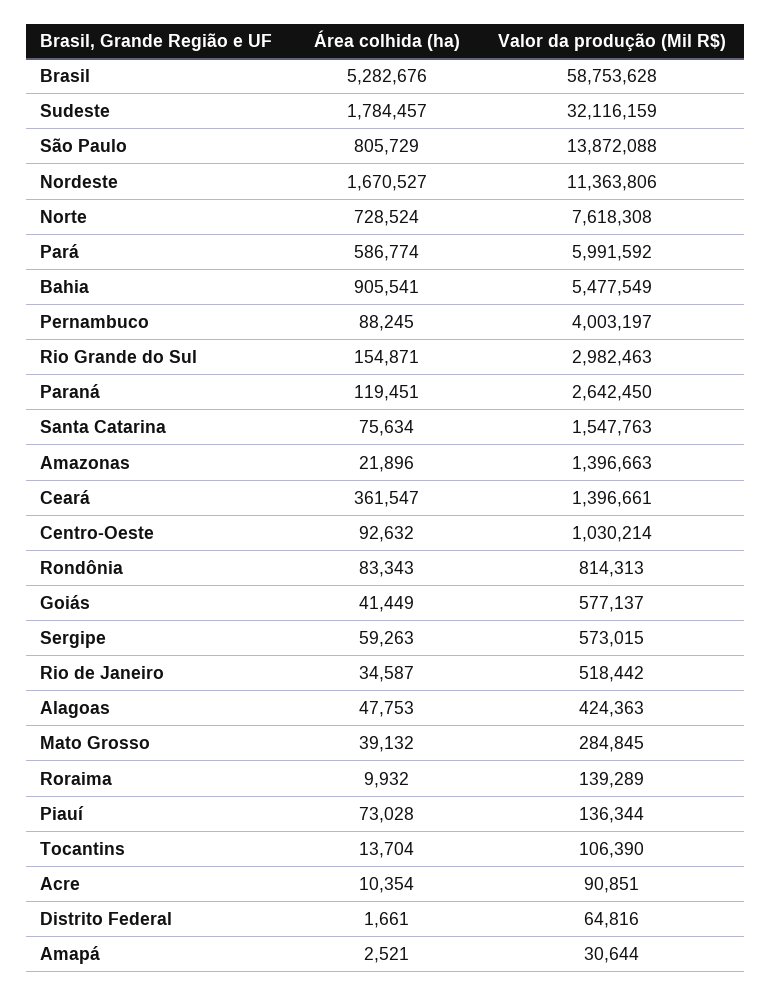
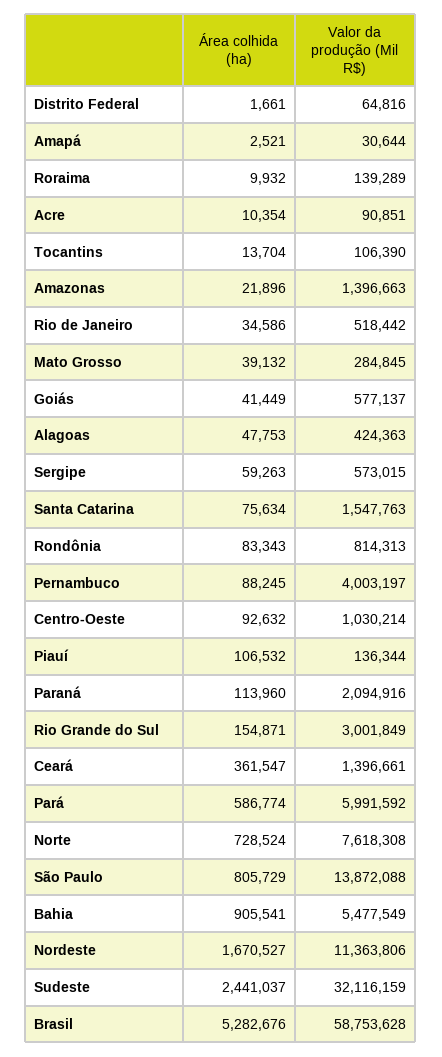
  {
    "Área colhida (ha)": {
      "Brasil": 5282676,
-     "Sudeste": 1784457,
+     "Sudeste": 2441037,
      "São Paulo": 805729,
      "Nordeste": 1670527,
      "Norte": 728524,
      "Pará": 586774,
      "Bahia": 905541,
      "Pernambuco": 88245,
      "Rio Grande do Sul": 154871,
-     "Paraná": 119451,
+     "Paraná": 113960,
      "Santa Catarina": 75634,
      "Amazonas": 21896,
      "Ceará": 361547,
      "Centro-Oeste": 92632,
      "Rondônia": 83343,
      "Goiás": 41449,
      "Sergipe": 59263,
-     "Rio de Janeiro": 34587,
+     "Rio de Janeiro": 34586,
      "Alagoas": 47753,
      "Mato Grosso": 39132,
      "Roraima": 9932,
-     "Piauí": 73028,
+     "Piauí": 106532,
      "Tocantins": 13704,
      "Acre": 10354,
      "Distrito Federal": 1661,
      "Amapá": 2521
    },
    "Valor da produção (Mil R$)": {
      "Brasil": 58753628,
      "Sudeste": 32116159,
      "São Paulo": 13872088,
      "Nordeste": 11363806,
      "Norte": 7618308,
      "Pará": 5991592,
      "Bahia": 5477549,
      "Pernambuco": 4003197,
-     "Rio Grande do Sul": 2982463,
+     "Rio Grande do Sul": 3001849,
-     "Paraná": 2642450,
+     "Paraná": 2094916,
      "Santa Catarina": 1547763,
      "Amazonas": 1396663,
      "Ceará": 1396661,
      "Centro-Oeste": 1030214,
      "Rondônia": 814313,
      "Goiás": 577137,
      "Sergipe": 573015,
      "Rio de Janeiro": 518442,
      "Alagoas": 424363,
      "Mato Grosso": 284845,
      "Roraima": 139289,
      "Piauí": 136344,
      "Tocantins": 106390,
      "Acre": 90851,
      "Distrito Federal": 64816,
      "Amapá": 30644
    }
  }

